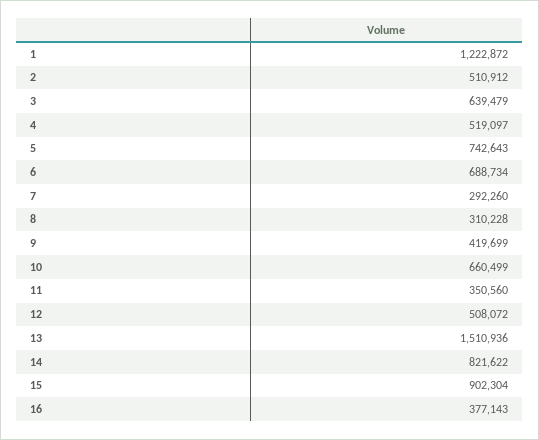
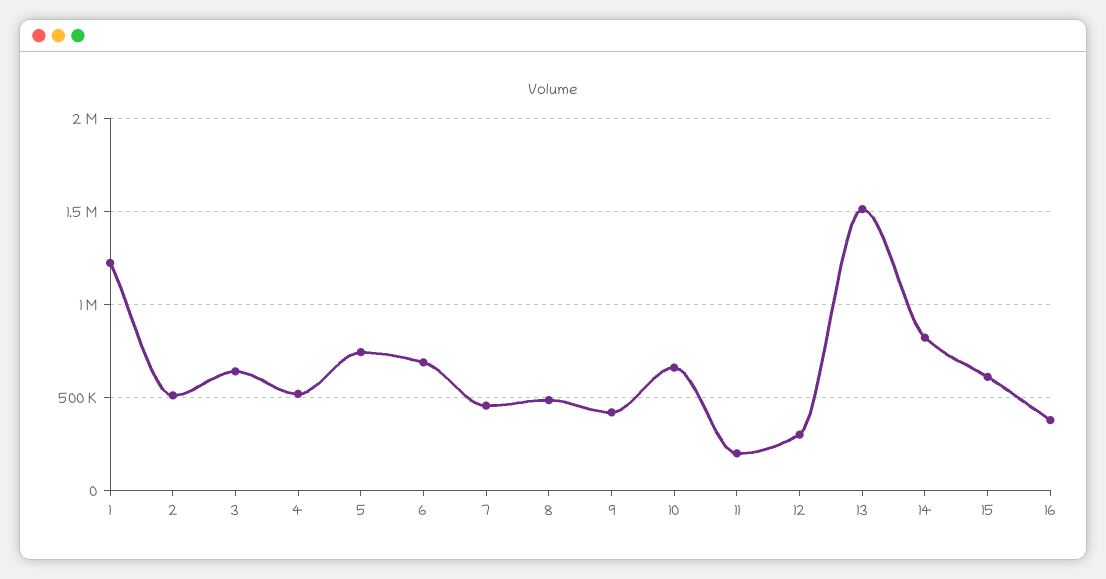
  {
    "1": 1222872,
    "2": 510912,
    "3": 639479,
    "4": 519097,
    "5": 742643,
    "6": 688734,
-   "7": 292260,
+   "7": 450000,
-   "8": 310228,
+   "8": 500000,
    "9": 419699,
    "10": 660499,
-   "11": 350560,
+   "11": 200000,
-   "12": 508072,
+   "12": 300000,
    "13": 1510936,
    "14": 821622,
-   "15": 902304,
+   "15": 600000,
    "16": 377143
  }

